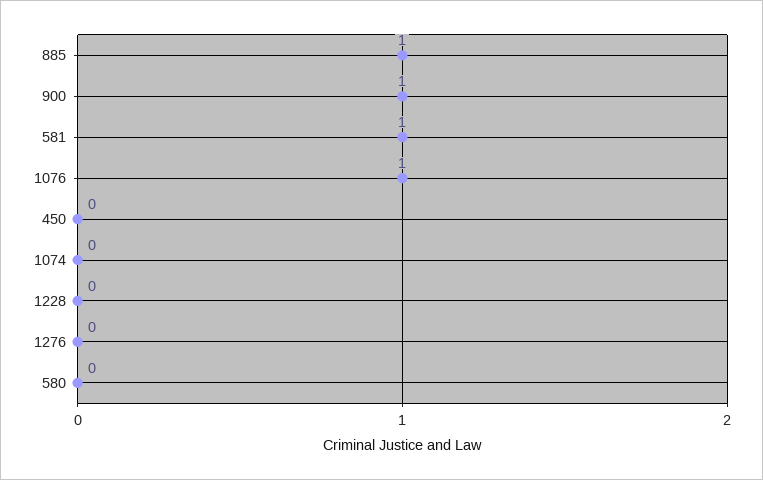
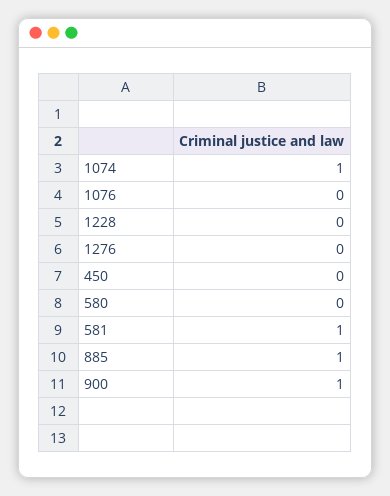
  {
    "885": 1,
    "900": 1,
    "581": 1,
-   "1076": 1,
+   "1076": 0,
    "450": 0,
-   "1074": 0,
+   "1074": 1,
    "1228": 0,
    "1276": 0,
    "580": 0
  }

